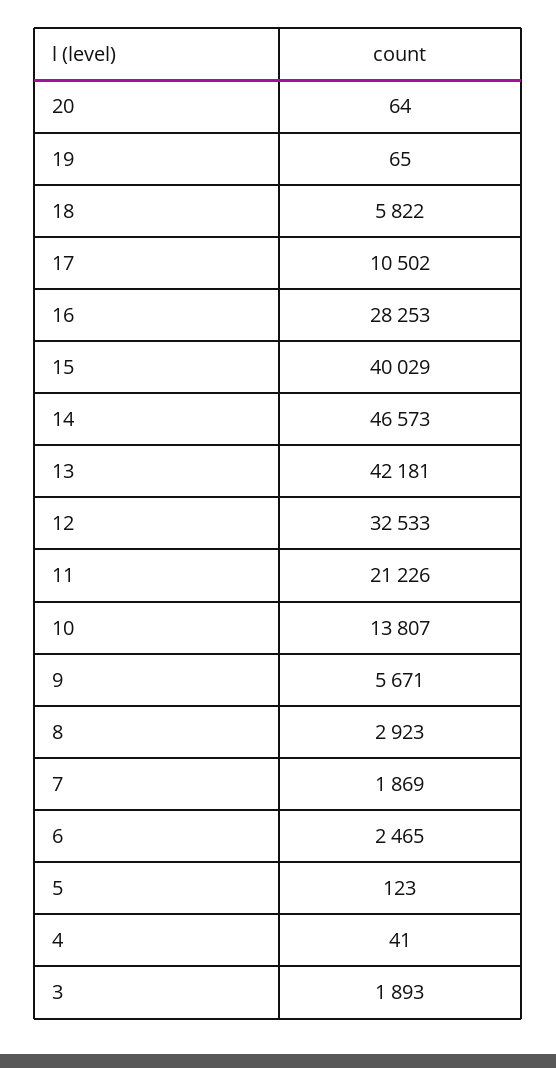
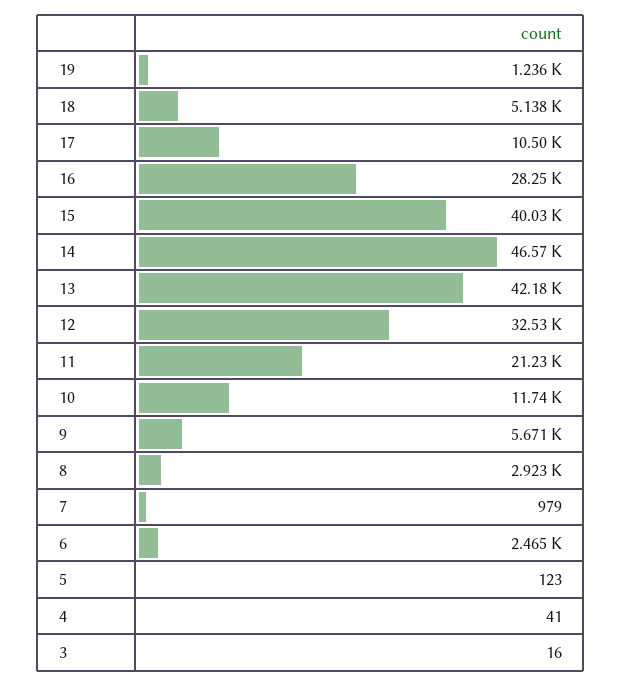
  {
-   "20": 64,
-   "19": 65,
+   "19": 1236,
-   "18": 5822,
+   "18": 5138,
    "17": 10502,
    "16": 28253,
    "15": 40029,
    "14": 46573,
    "13": 42181,
    "12": 32533,
    "11": 21226,
-   "10": 13807,
+   "10": 11740,
    "9": 5671,
    "8": 2923,
-   "7": 1869,
+   "7": 979,
    "6": 2465,
    "5": 123,
    "4": 41,
-   "3": 1893
+   "3": 16
  }

